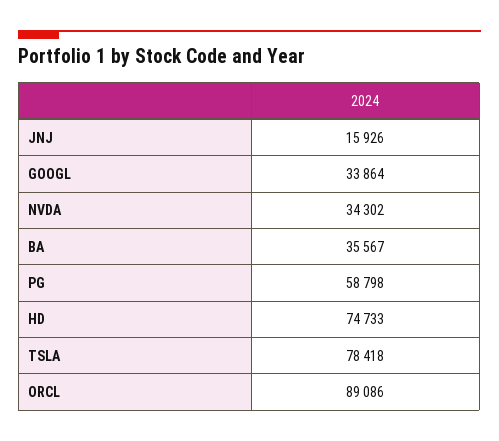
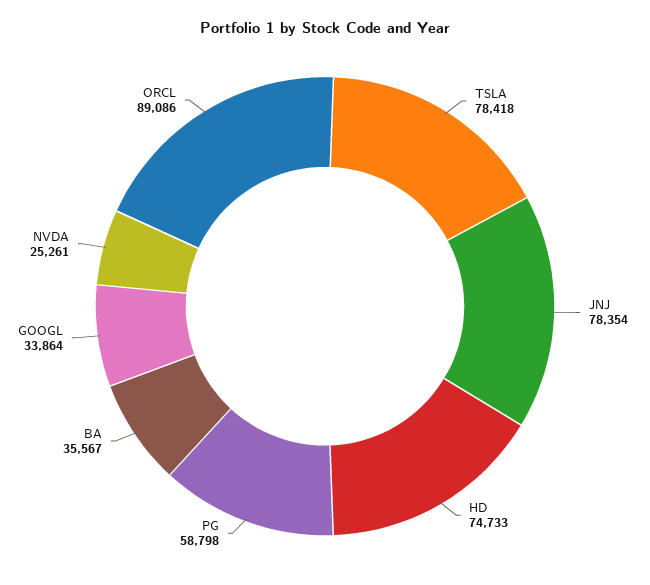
  {
-   "JNJ": 15926,
+   "JNJ": 78354,
    "GOOGL": 33864,
-   "NVDA": 34302,
+   "NVDA": 25261,
    "BA": 35567,
    "PG": 58798,
    "HD": 74733,
    "TSLA": 78418,
    "ORCL": 89086
  }

